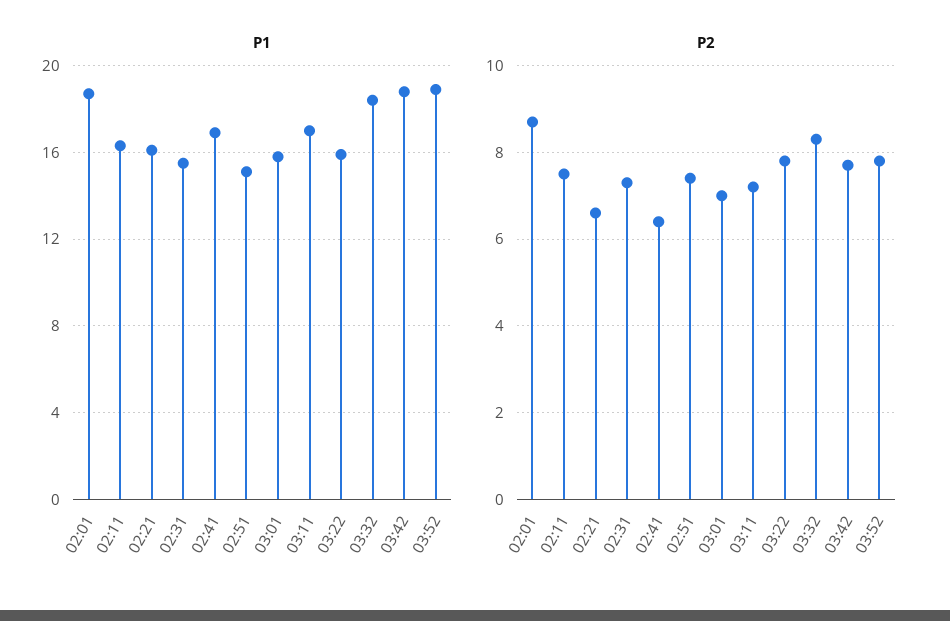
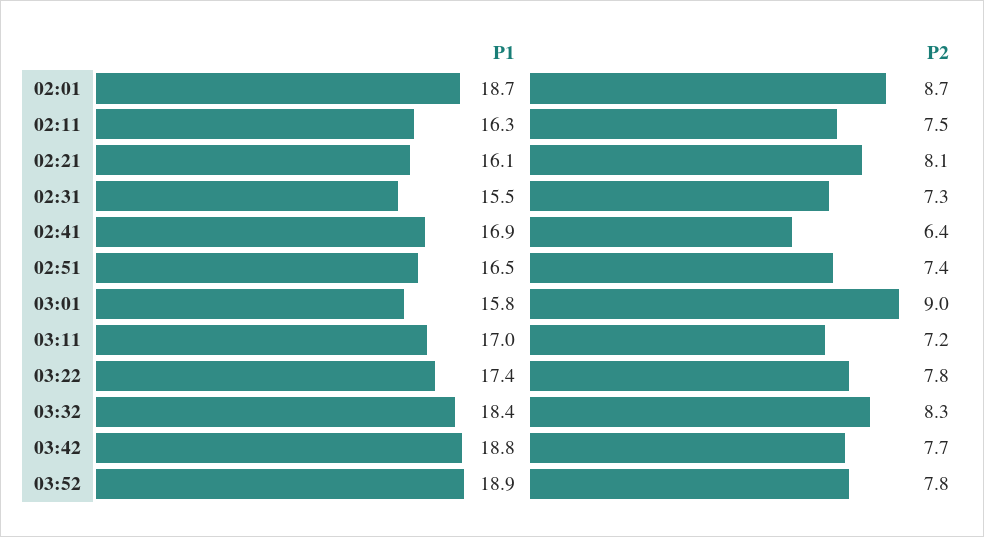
  {
    "P1": {
      "02:01": 18.7,
      "02:11": 16.3,
      "02:21": 16.1,
      "02:31": 15.5,
      "02:41": 16.9,
-     "02:51": 15,
+     "02:51": 16.5,
      "03:01": 15.8,
      "03:11": 17,
-     "03:22": 16,
+     "03:22": 17.4,
      "03:32": 18.4,
      "03:42": 18.8,
      "03:52": 18.9
    },
    "P2": {
      "02:01": 8.7,
      "02:11": 7.5,
-     "02:21": 6.5,
+     "02:21": 8.1,
      "02:31": 7.3,
      "02:41": 6.4,
      "02:51": 7.4,
-     "03:01": 7,
+     "03:01": 9,
      "03:11": 7.2,
      "03:22": 7.8,
      "03:32": 8.3,
      "03:42": 7.7,
      "03:52": 7.8
    }
  }

